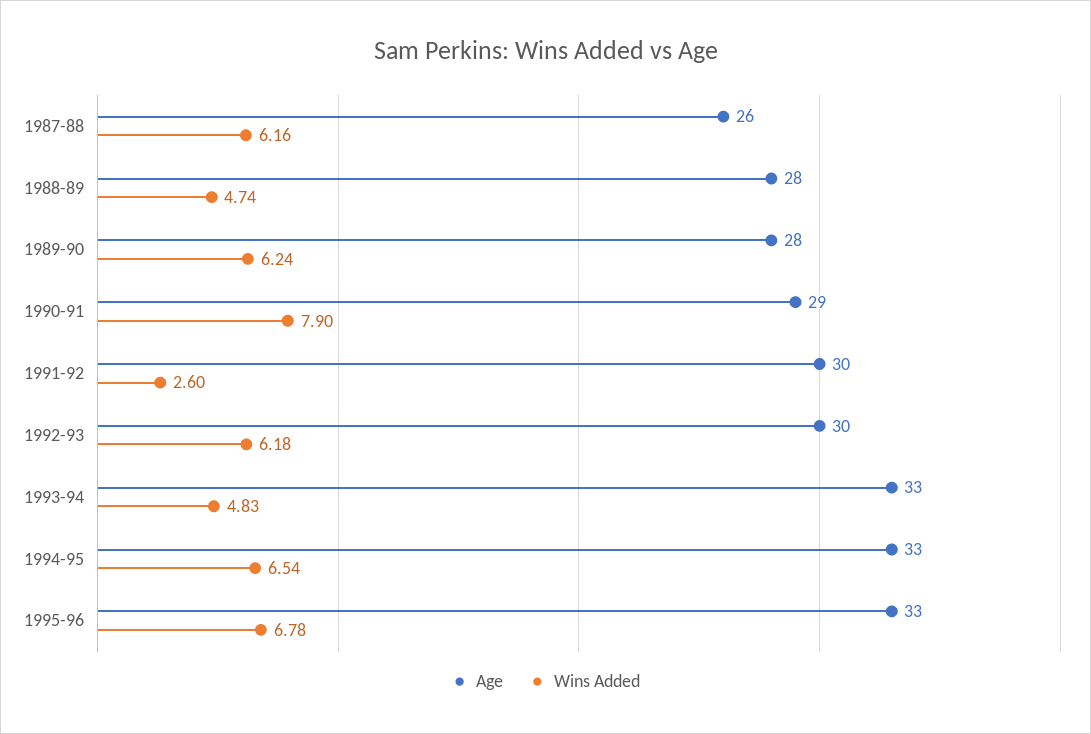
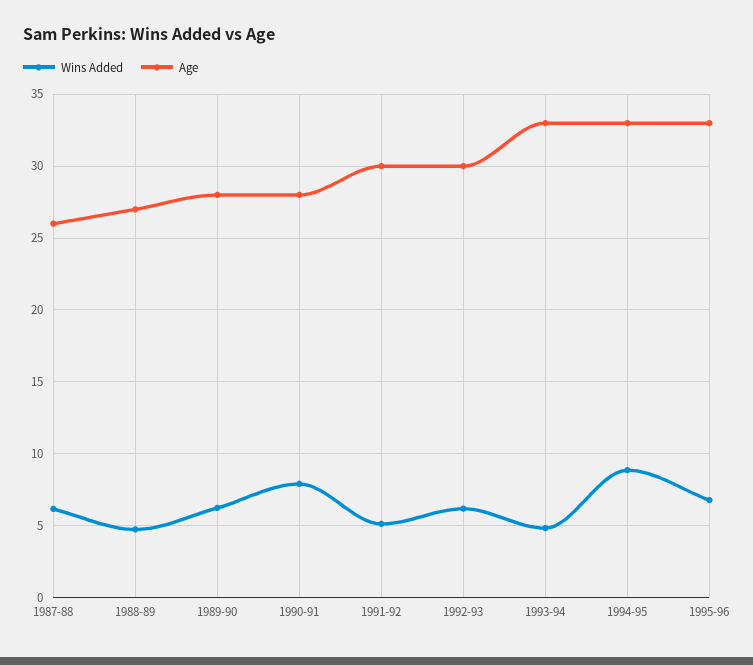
  {
    "Age": {
      "1987-88": 26,
-     "1988-89": 28,
+     "1988-89": 27,
      "1989-90": 28,
-     "1990-91": 29,
+     "1990-91": 28,
      "1991-92": 30,
      "1992-93": 30,
      "1993-94": 33,
      "1994-95": 33,
      "1995-96": 33
    },
    "Wins Added": {
      "1987-88": 6.16,
      "1988-89": 4.74,
      "1989-90": 6.24,
      "1990-91": 7.9,
-     "1991-92": 2.6,
+     "1991-92": 5,
      "1992-93": 6.18,
      "1993-94": 4.83,
-     "1994-95": 6.54,
+     "1994-95": 9,
      "1995-96": 6.78
    }
  }

